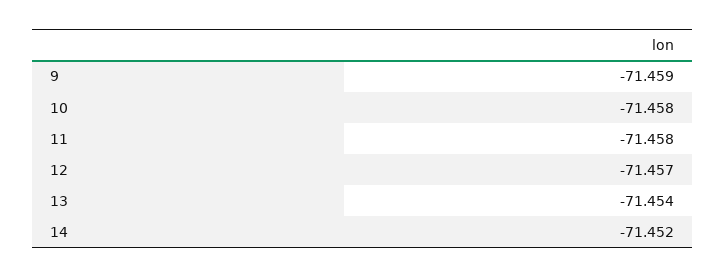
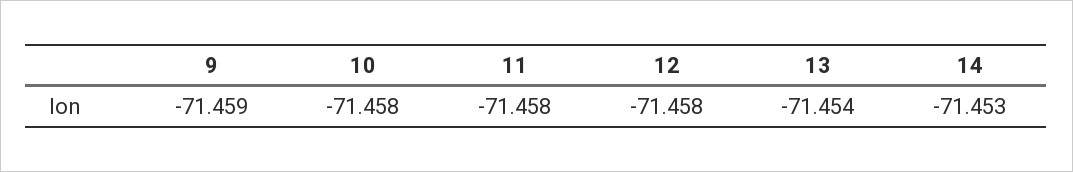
  {
    "9": -71.459,
    "10": -71.458,
    "11": -71.458,
-   "12": -71.457,
+   "12": -71.458,
    "13": -71.454,
-   "14": -71.452
+   "14": -71.453
  }

